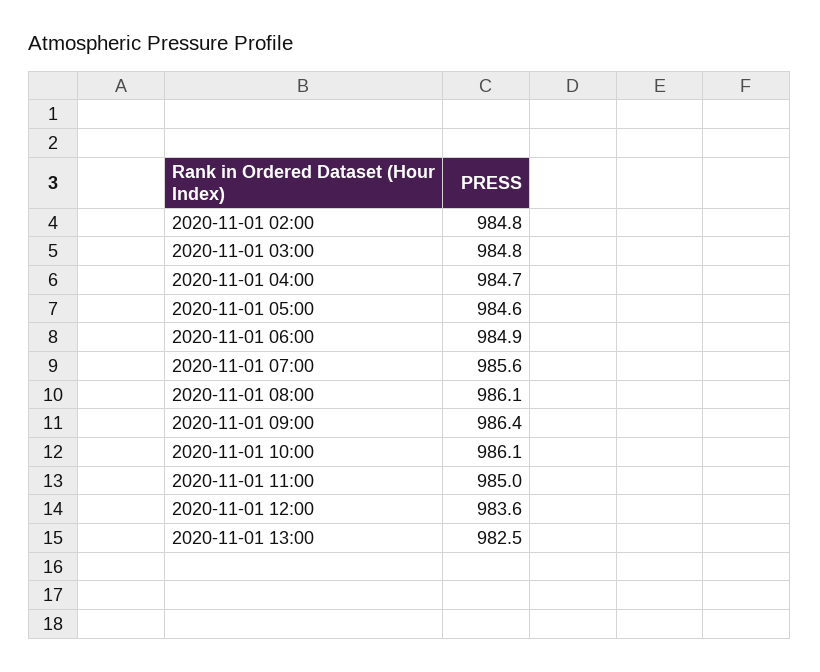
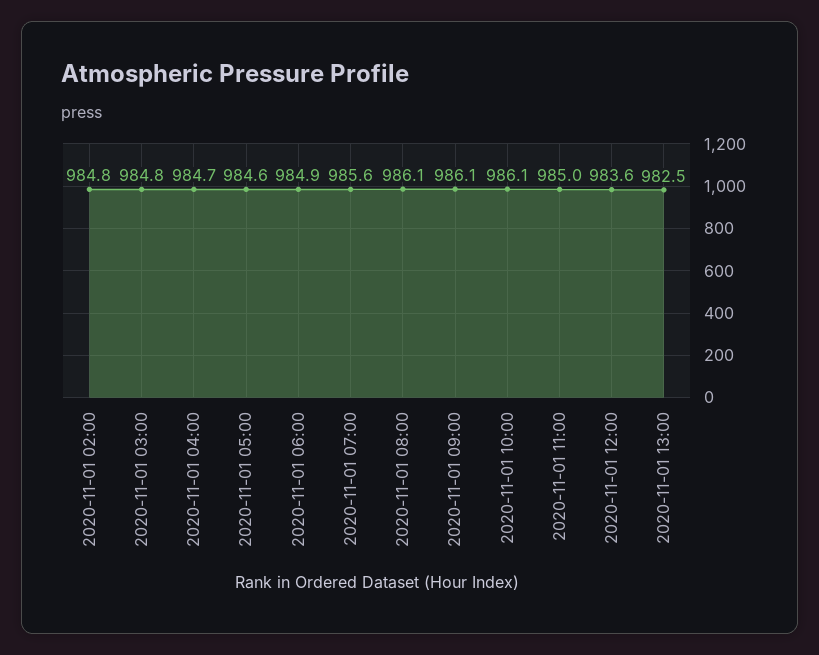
  {
    "2020-11-01 02:00": 984.8,
    "2020-11-01 03:00": 984.8,
    "2020-11-01 04:00": 984.7,
    "2020-11-01 05:00": 984.6,
    "2020-11-01 06:00": 984.9,
    "2020-11-01 07:00": 985.6,
    "2020-11-01 08:00": 986.1,
-   "2020-11-01 09:00": 986.4,
+   "2020-11-01 09:00": 986.1,
    "2020-11-01 10:00": 986.1,
    "2020-11-01 11:00": 985,
    "2020-11-01 12:00": 983.6,
    "2020-11-01 13:00": 982.5
  }

